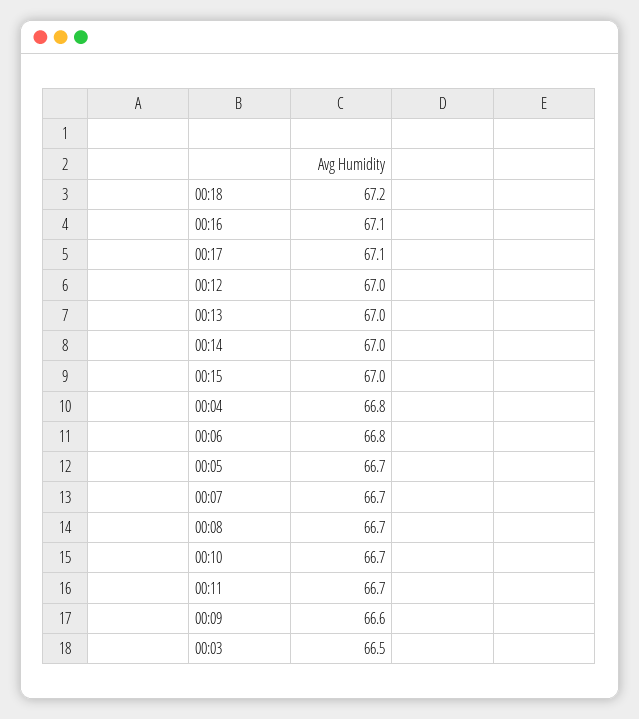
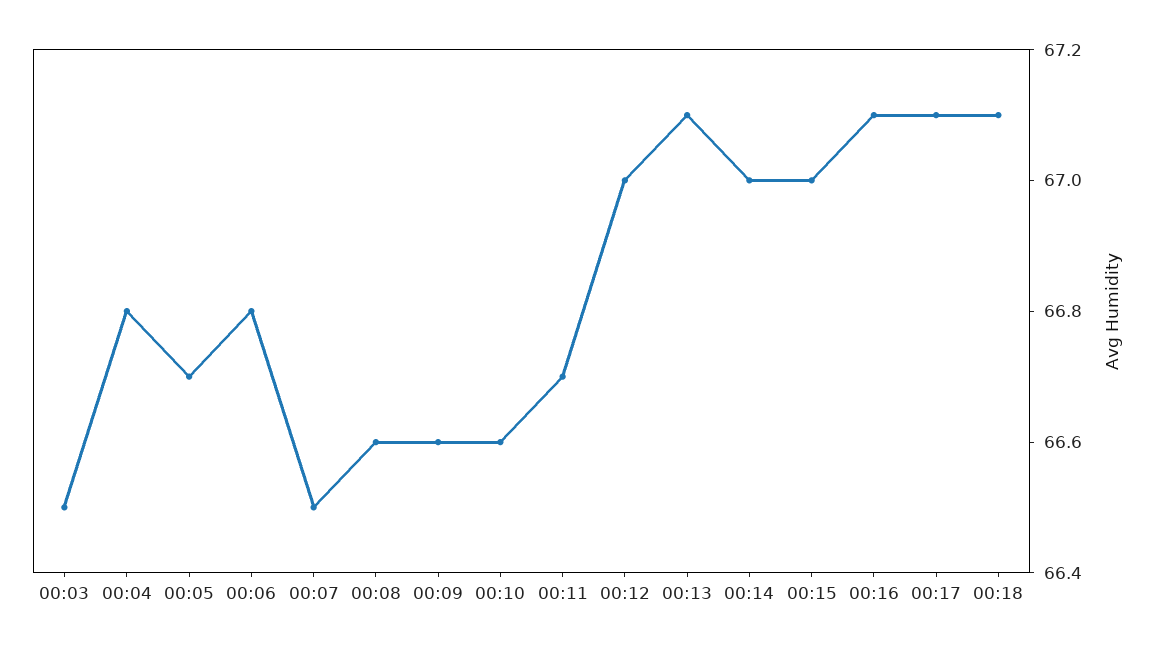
  {
-   "00:18": 67.2,
+   "00:18": 67.1,
    "00:16": 67.1,
    "00:17": 67.1,
    "00:12": 67,
-   "00:13": 67,
+   "00:13": 67.1,
    "00:14": 67,
    "00:15": 67,
    "00:04": 66.8,
    "00:06": 66.8,
    "00:05": 66.7,
-   "00:07": 66.7,
+   "00:07": 66.5,
-   "00:08": 66.7,
+   "00:08": 66.6,
-   "00:10": 66.7,
+   "00:10": 66.6,
    "00:11": 66.7,
    "00:09": 66.6,
    "00:03": 66.5
  }

